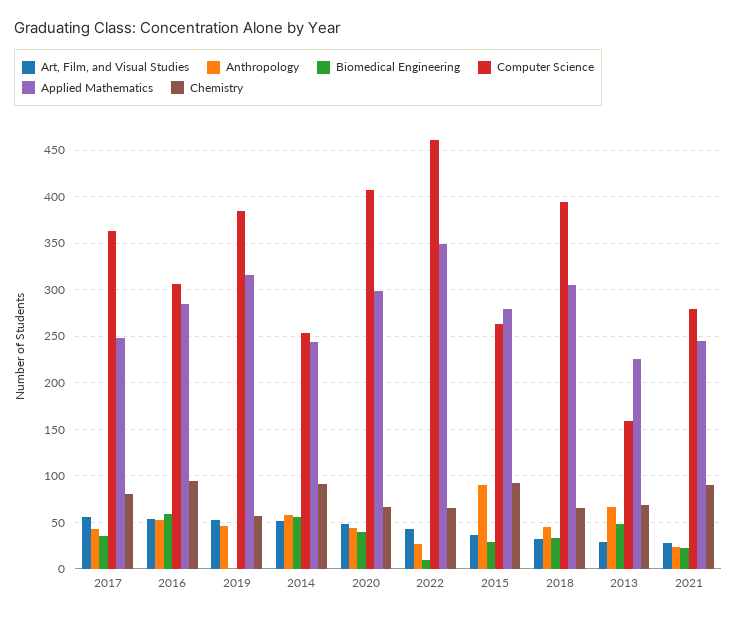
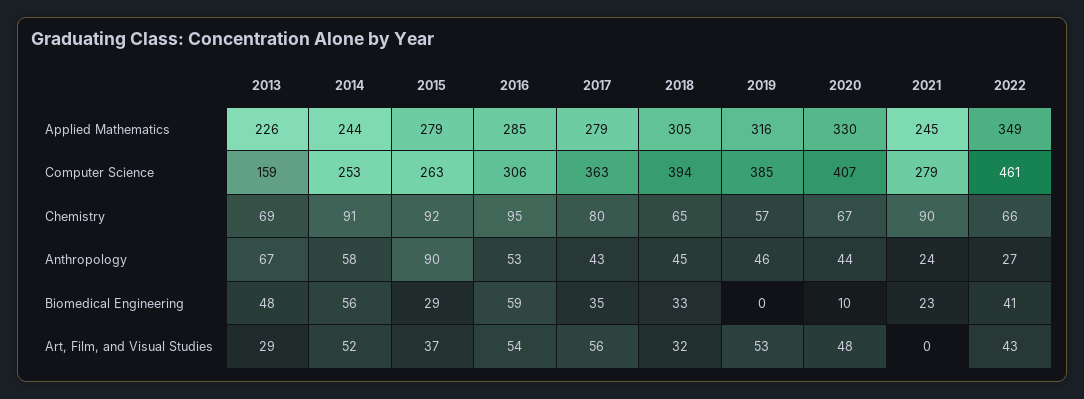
  {
    "Art, Film, and Visual Studies": {
      "2017": 56,
      "2016": 54,
      "2019": 53,
      "2014": 52,
      "2020": 48,
      "2022": 43,
      "2015": 37,
      "2018": 32,
      "2013": 29,
-     "2021": 30
+     "2021": 0
    },
    "Anthropology": {
      "2017": 43,
      "2016": 53,
      "2019": 46,
      "2014": 58,
      "2020": 44,
      "2022": 27,
      "2015": 90,
      "2018": 45,
      "2013": 67,
      "2021": 24
    },
    "Biomedical Engineering": {
      "2017": 35,
      "2016": 59,
      "2019": 0,
      "2014": 56,
-     "2020": 40,
+     "2020": 10,
-     "2022": 10,
+     "2022": 41,
      "2015": 29,
      "2018": 33,
      "2013": 48,
      "2021": 23
    },
    "Computer Science": {
      "2017": 363,
      "2016": 306,
      "2019": 385,
      "2014": 253,
      "2020": 407,
      "2022": 461,
      "2015": 263,
      "2018": 394,
      "2013": 159,
      "2021": 279
    },
    "Applied Mathematics": {
-     "2017": 250,
+     "2017": 279,
      "2016": 285,
      "2019": 316,
      "2014": 244,
-     "2020": 300,
+     "2020": 330,
      "2022": 349,
      "2015": 279,
      "2018": 305,
      "2013": 226,
      "2021": 245
    },
    "Chemistry": {
      "2017": 80,
      "2016": 95,
      "2019": 57,
      "2014": 91,
      "2020": 67,
      "2022": 66,
      "2015": 92,
      "2018": 65,
      "2013": 69,
      "2021": 90
    }
  }

